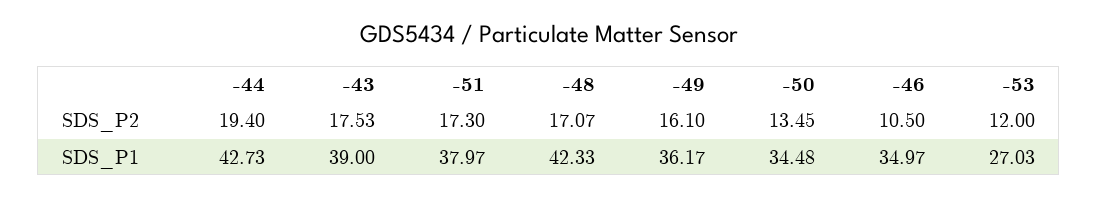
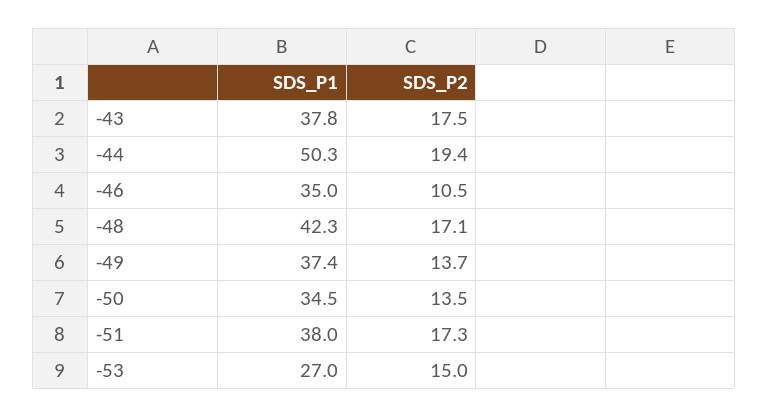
  {
    "-44": {
      "SDS_P2": 19.4,
-     "SDS_P1": 42.73
+     "SDS_P1": 50.3
    },
    "-43": {
      "SDS_P2": 17.53,
-     "SDS_P1": 39
+     "SDS_P1": 37.8
    },
    "-51": {
      "SDS_P2": 17.3,
      "SDS_P1": 37.97
    },
    "-48": {
      "SDS_P2": 17.07,
      "SDS_P1": 42.33
    },
    "-49": {
-     "SDS_P2": 16.1,
+     "SDS_P2": 13.7,
-     "SDS_P1": 36.17
+     "SDS_P1": 37.4
    },
    "-50": {
      "SDS_P2": 13.45,
      "SDS_P1": 34.48
    },
    "-46": {
      "SDS_P2": 10.5,
      "SDS_P1": 34.97
    },
    "-53": {
-     "SDS_P2": 12,
+     "SDS_P2": 15,
      "SDS_P1": 27.03
    }
  }

